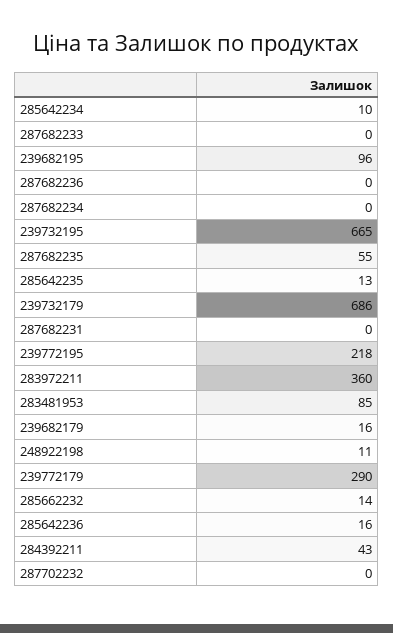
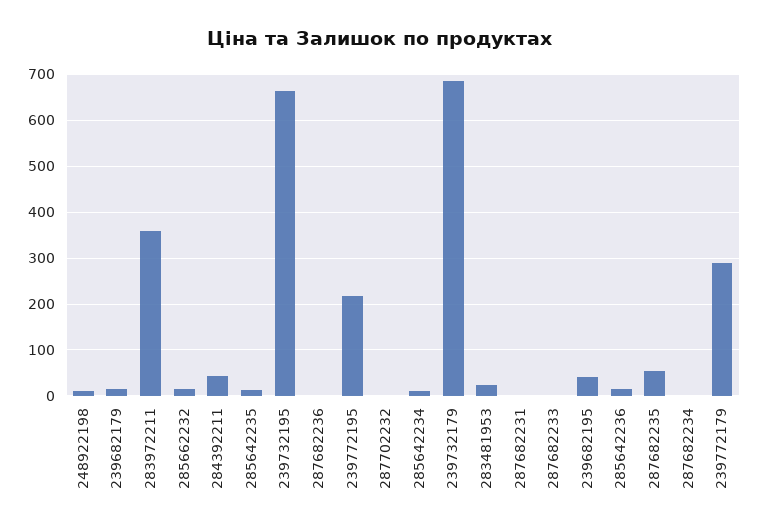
  {
    "285642234": 10,
    "287682233": 0,
-   "239682195": 96,
+   "239682195": 40,
    "287682236": 0,
    "287682234": 0,
    "239732195": 665,
    "287682235": 55,
    "285642235": 13,
    "239732179": 686,
    "287682231": 0,
    "239772195": 218,
    "283972211": 360,
-   "283481953": 85,
+   "283481953": 20,
    "239682179": 16,
    "248922198": 11,
    "239772179": 290,
    "285662232": 14,
    "285642236": 16,
    "284392211": 43,
    "287702232": 0
  }

